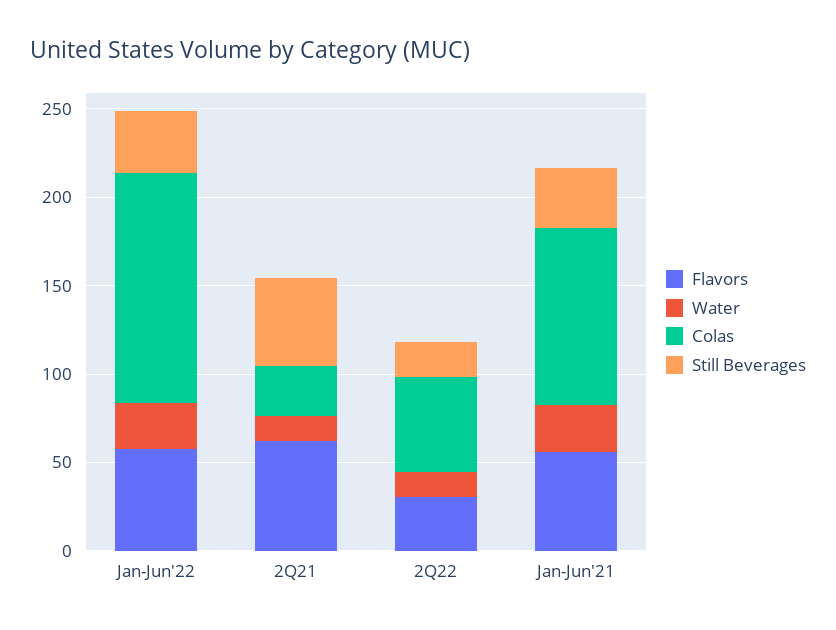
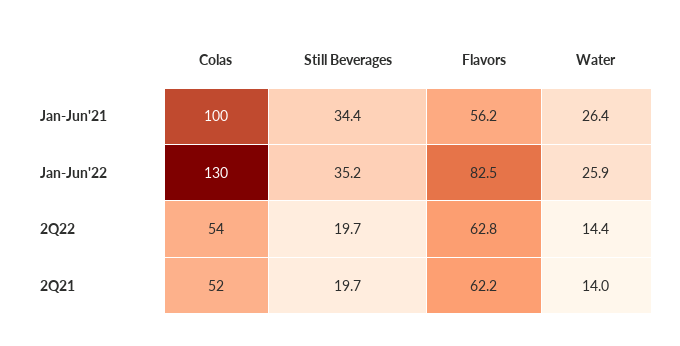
  {
    "Flavors": {
-     "Jan-Jun'22": 60,
+     "Jan-Jun'22": 82.5,
      "2Q21": 62.2,
-     "2Q22": 30,
+     "2Q22": 62.8,
      "Jan-Jun'21": 56.2
    },
    "Water": {
      "Jan-Jun'22": 25.9,
      "2Q21": 14,
      "2Q22": 14.4,
      "Jan-Jun'21": 26.4
    },
    "Colas": {
      "Jan-Jun'22": 130,
-     "2Q21": 30,
+     "2Q21": 52,
      "2Q22": 54,
      "Jan-Jun'21": 100
    },
    "Still Beverages": {
      "Jan-Jun'22": 35.2,
-     "2Q21": 50,
+     "2Q21": 19.7,
      "2Q22": 19.7,
      "Jan-Jun'21": 34.4
    }
  }

